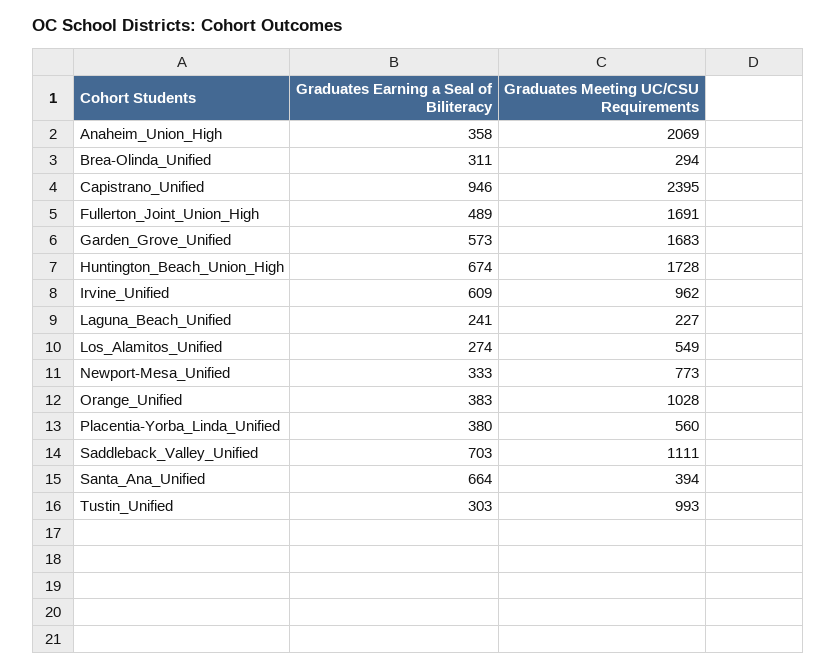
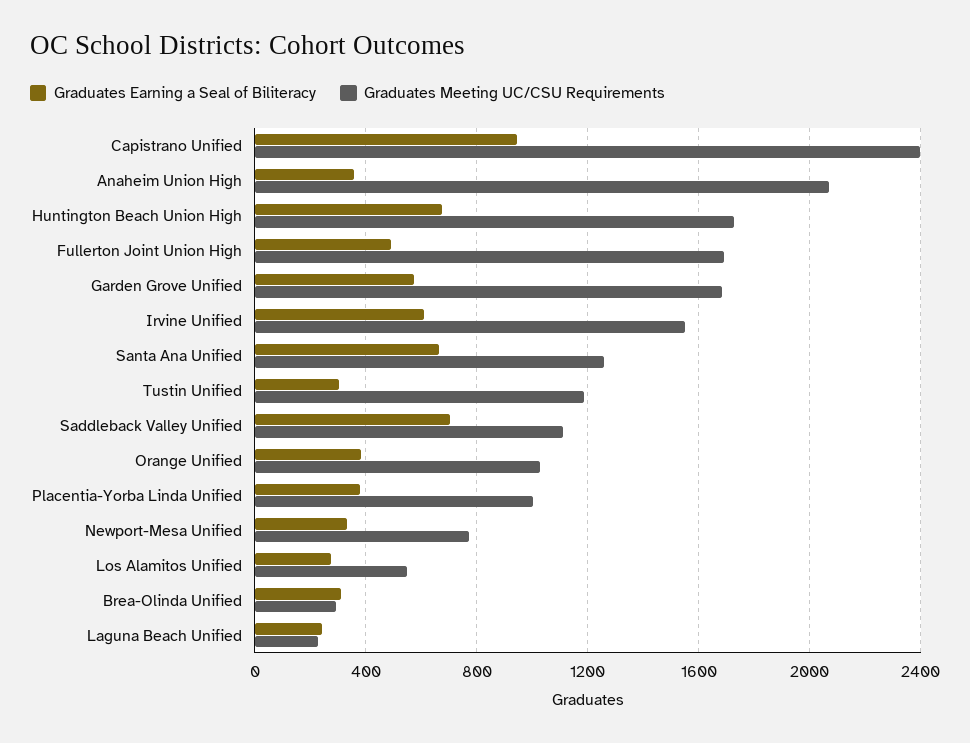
  {
    "Graduates Earning a Seal of Biliteracy": {
      "Anaheim_Union_High": 358,
      "Brea-Olinda_Unified": 311,
      "Capistrano_Unified": 946,
      "Fullerton_Joint_Union_High": 489,
      "Garden_Grove_Unified": 573,
      "Huntington_Beach_Union_High": 674,
      "Irvine_Unified": 609,
      "Laguna_Beach_Unified": 241,
      "Los_Alamitos_Unified": 274,
      "Newport-Mesa_Unified": 333,
      "Orange_Unified": 383,
      "Placentia-Yorba_Linda_Unified": 380,
      "Saddleback_Valley_Unified": 703,
      "Santa_Ana_Unified": 664,
      "Tustin_Unified": 303
    },
    "Graduates Meeting UC/CSU Requirements": {
      "Anaheim_Union_High": 2069,
      "Brea-Olinda_Unified": 294,
      "Capistrano_Unified": 2395,
      "Fullerton_Joint_Union_High": 1691,
      "Garden_Grove_Unified": 1683,
      "Huntington_Beach_Union_High": 1728,
-     "Irvine_Unified": 962,
+     "Irvine_Unified": 1550,
      "Laguna_Beach_Unified": 227,
      "Los_Alamitos_Unified": 549,
      "Newport-Mesa_Unified": 773,
      "Orange_Unified": 1028,
-     "Placentia-Yorba_Linda_Unified": 560,
+     "Placentia-Yorba_Linda_Unified": 1000,
      "Saddleback_Valley_Unified": 1111,
-     "Santa_Ana_Unified": 394,
+     "Santa_Ana_Unified": 1250,
-     "Tustin_Unified": 993
+     "Tustin_Unified": 1200
    }
  }

